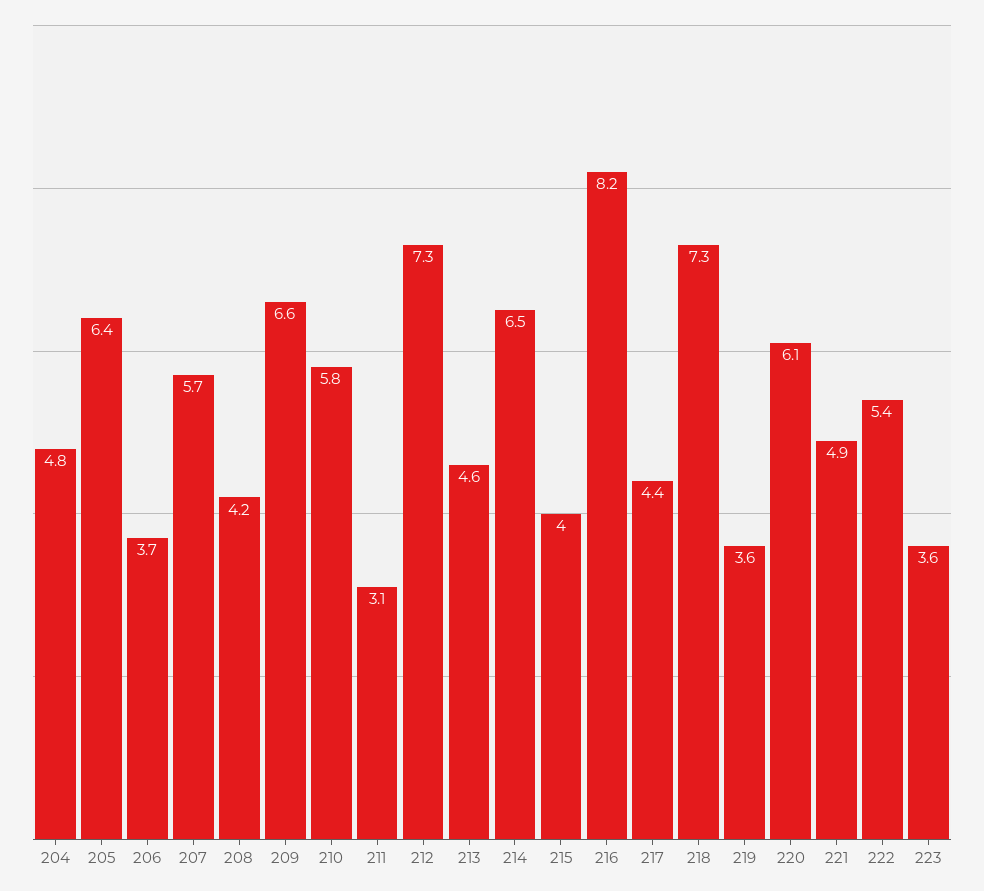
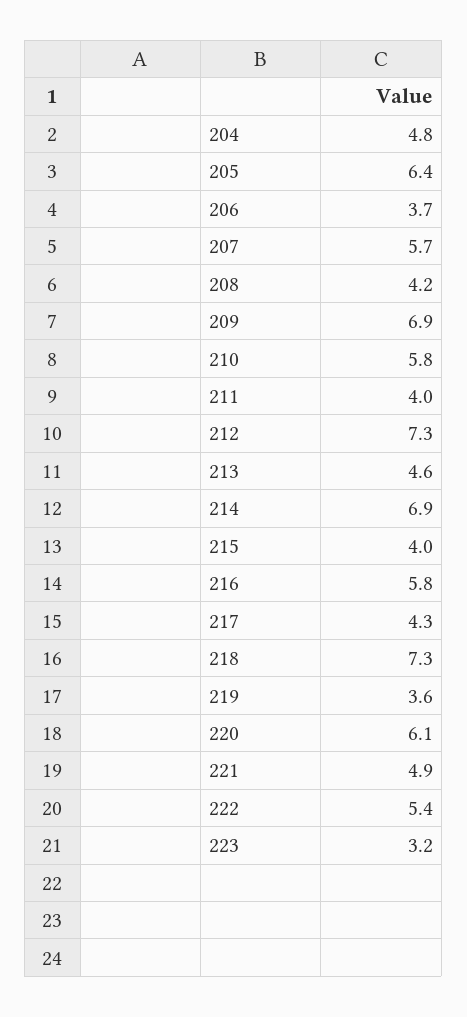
  {
    "204": 4.8,
    "205": 6.4,
    "206": 3.7,
    "207": 5.7,
    "208": 4.2,
-   "209": 6.6,
+   "209": 6.9,
    "210": 5.8,
-   "211": 3.1,
+   "211": 4,
    "212": 7.3,
    "213": 4.6,
-   "214": 6.5,
+   "214": 6.9,
    "215": 4,
-   "216": 8.2,
+   "216": 5.8,
-   "217": 4.4,
+   "217": 4.3,
    "218": 7.3,
    "219": 3.6,
    "220": 6.1,
    "221": 4.9,
    "222": 5.4,
-   "223": 3.6
+   "223": 3.2
  }

